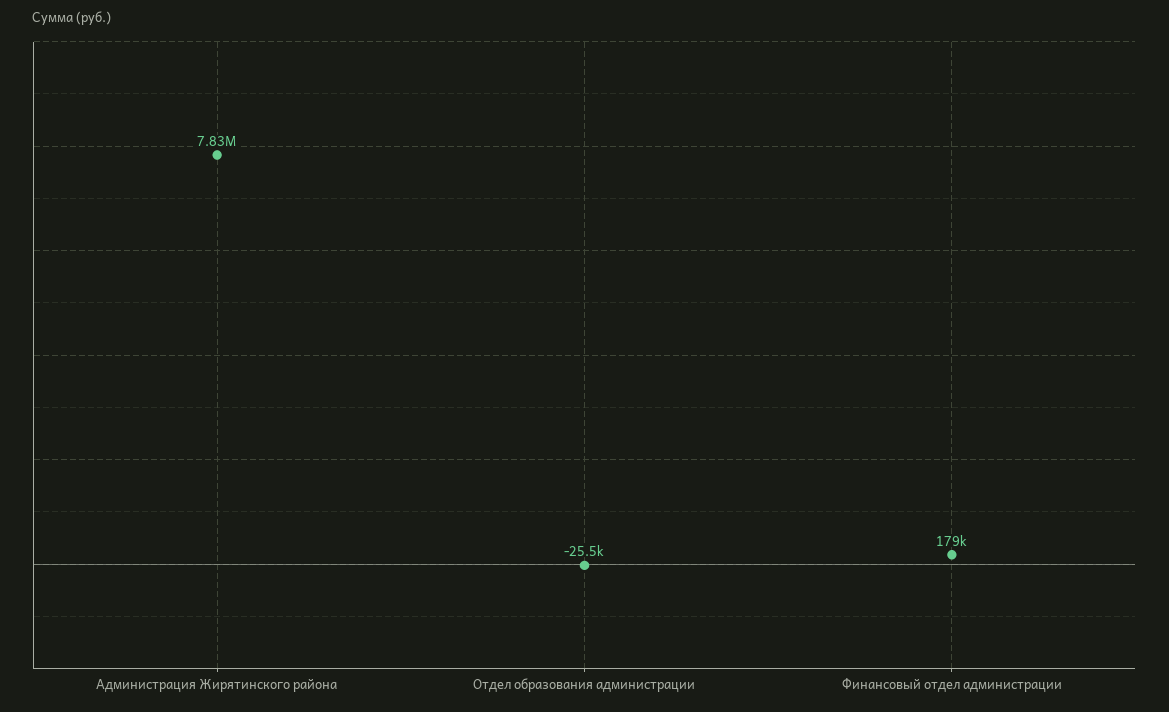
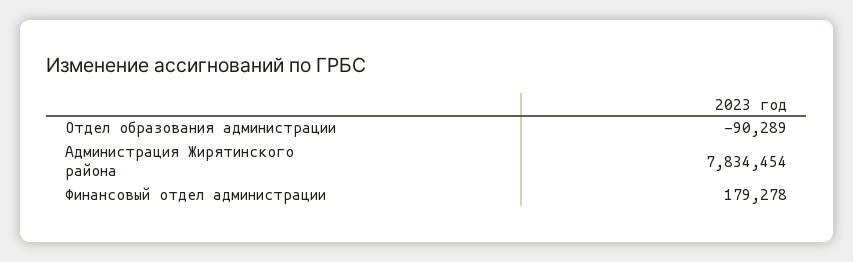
  {
    "Администрация Жирятинского района": 7834454,
-   "Отдел образования администрации": -25500,
+   "Отдел образования администрации": -90289,
    "Финансовый отдел администрации": 179278
  }

